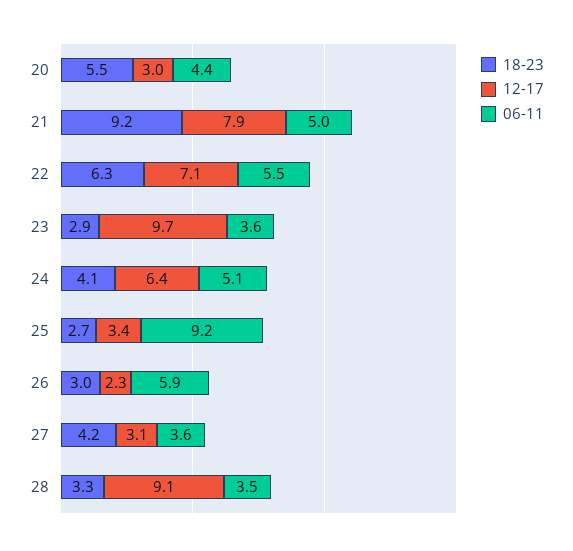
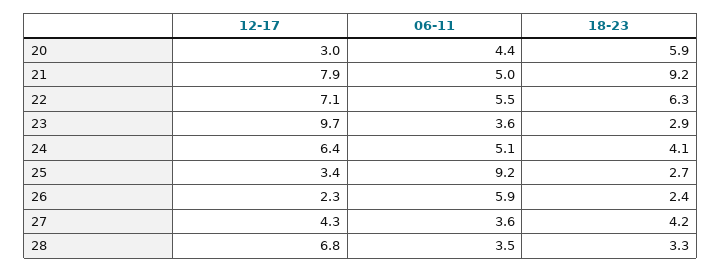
  {
    "18-23": {
-     "20": 5.5,
+     "20": 5.9,
      "21": 9.2,
      "22": 6.3,
      "23": 2.9,
      "24": 4.1,
      "25": 2.7,
-     "26": 3,
+     "26": 2.4,
      "27": 4.2,
      "28": 3.3
    },
    "12-17": {
      "20": 3,
      "21": 7.9,
      "22": 7.1,
      "23": 9.7,
      "24": 6.4,
      "25": 3.4,
      "26": 2.3,
-     "27": 3.1,
+     "27": 4.3,
-     "28": 9.1
+     "28": 6.8
    },
    "06-11": {
      "20": 4.4,
      "21": 5,
      "22": 5.5,
      "23": 3.6,
      "24": 5.1,
      "25": 9.2,
      "26": 5.9,
      "27": 3.6,
      "28": 3.5
    }
  }

